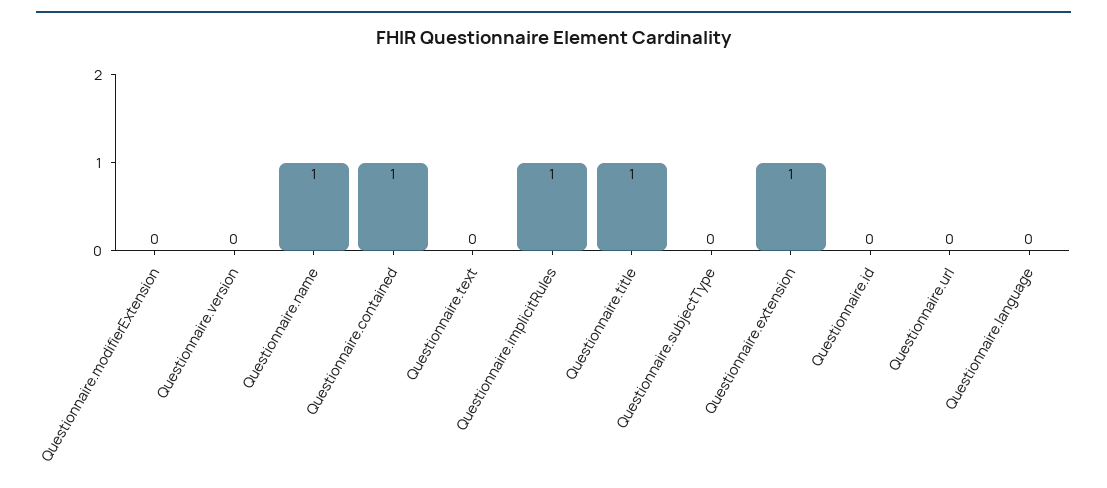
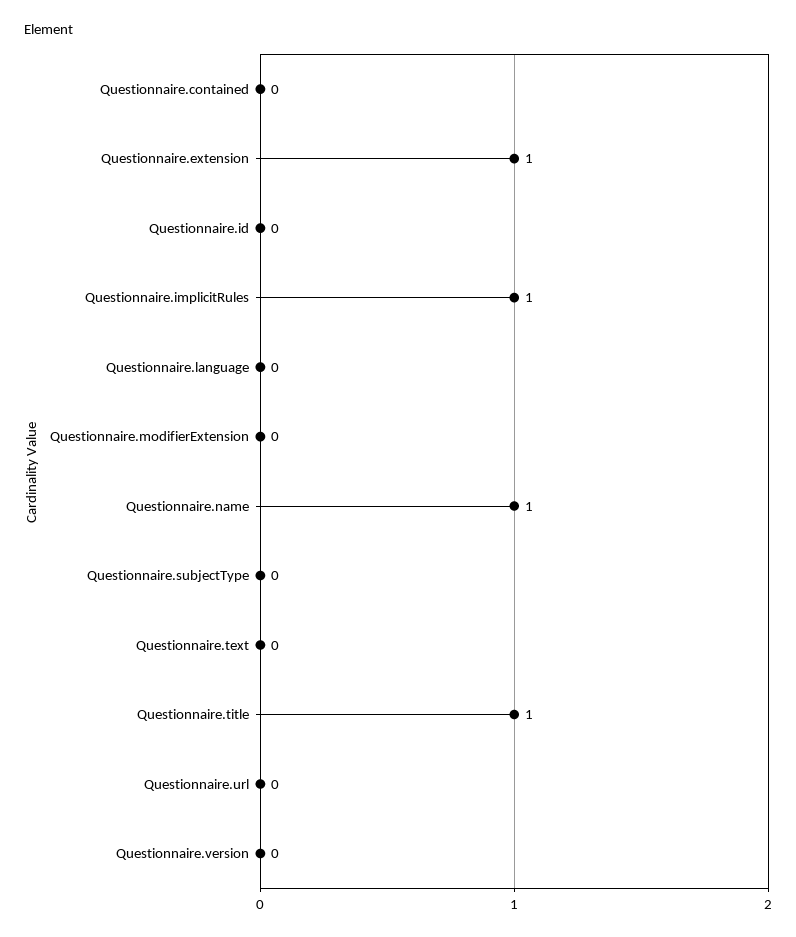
  {
    "Questionnaire.modifierExtension": 0,
    "Questionnaire.version": 0,
    "Questionnaire.name": 1,
-   "Questionnaire.contained": 1,
+   "Questionnaire.contained": 0,
    "Questionnaire.text": 0,
    "Questionnaire.implicitRules": 1,
    "Questionnaire.title": 1,
    "Questionnaire.subjectType": 0,
    "Questionnaire.extension": 1,
    "Questionnaire.id": 0,
    "Questionnaire.url": 0,
    "Questionnaire.language": 0
  }

